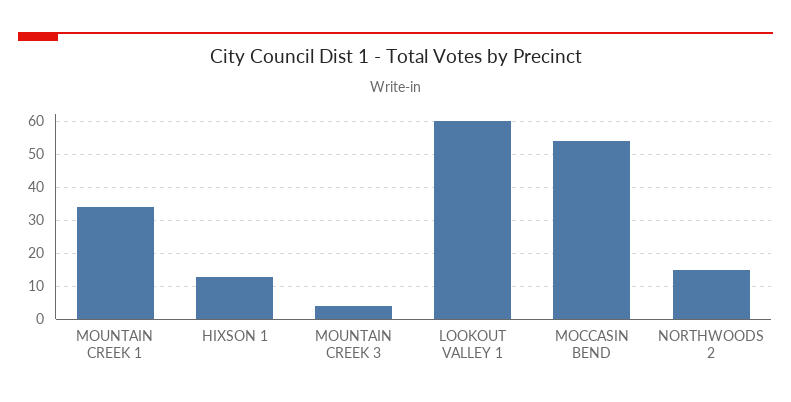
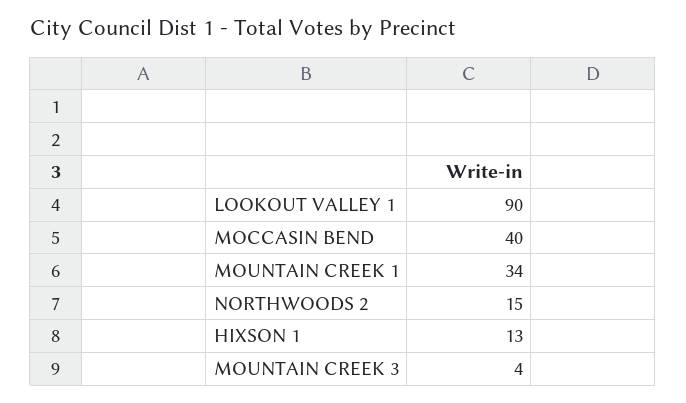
  {
    "MOUNTAIN CREEK 1": 34,
    "HIXSON 1": 13,
    "MOUNTAIN CREEK 3": 4,
-   "LOOKOUT VALLEY 1": 60,
+   "LOOKOUT VALLEY 1": 90,
-   "MOCCASIN BEND": 55,
+   "MOCCASIN BEND": 40,
    "NORTHWOODS 2": 15
  }

